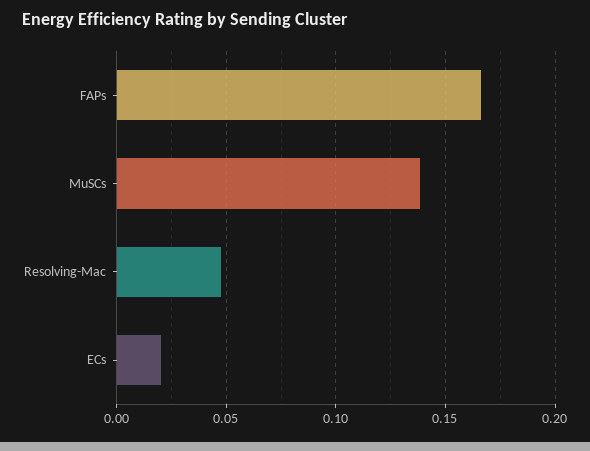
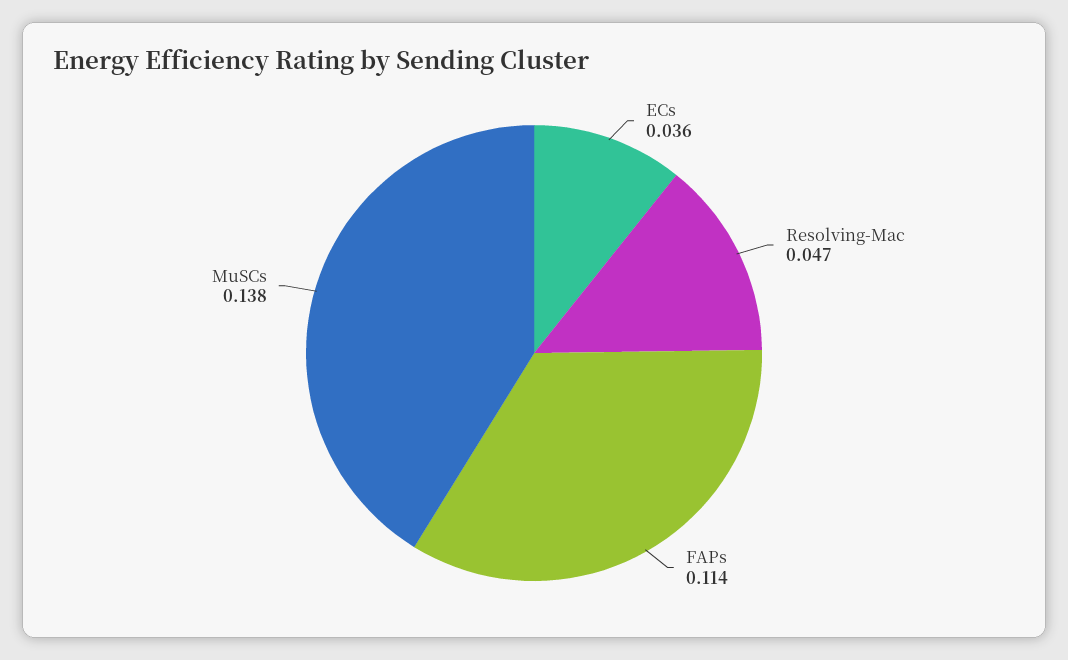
  {
-   "FAPs": 0.165,
+   "FAPs": 0.114,
    "MuSCs": 0.138,
    "Resolving-Mac": 0.047,
-   "ECs": 0.02
+   "ECs": 0.036
  }

